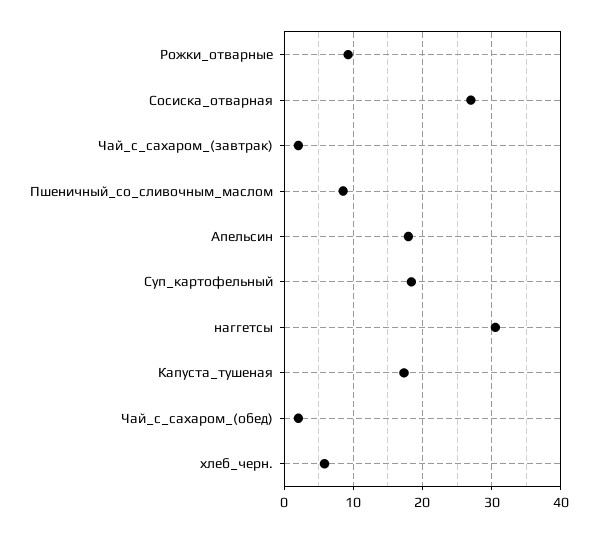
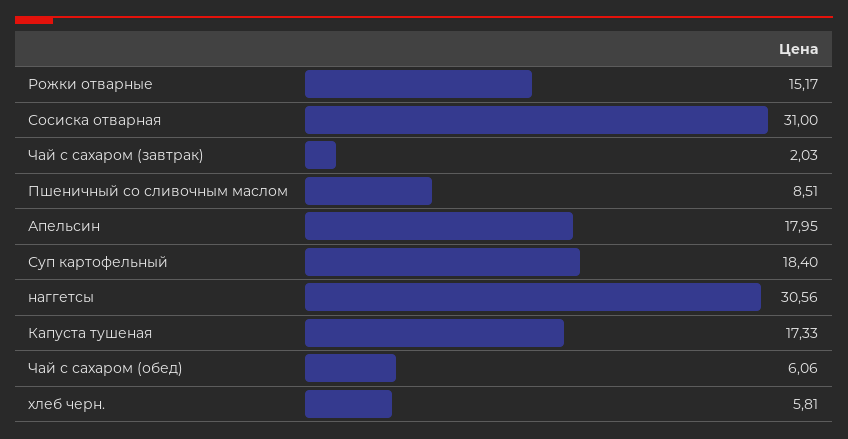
  {
-   "Рожки_отварные": 9,
+   "Рожки_отварные": 15.17,
-   "Сосиска_отварная": 27,
+   "Сосиска_отварная": 31,
    "Чай_с_сахаром_(завтрак)": 2.03,
    "Пшеничный_со_сливочным_маслом": 8.51,
    "Апельсин": 17.95,
    "Суп_картофельный": 18.4,
    "наггетсы": 30.56,
    "Капуста_тушеная": 17.33,
-   "Чай_с_сахаром_(обед)": 2,
+   "Чай_с_сахаром_(обед)": 6.06,
    "хлеб_черн.": 5.81
  }

